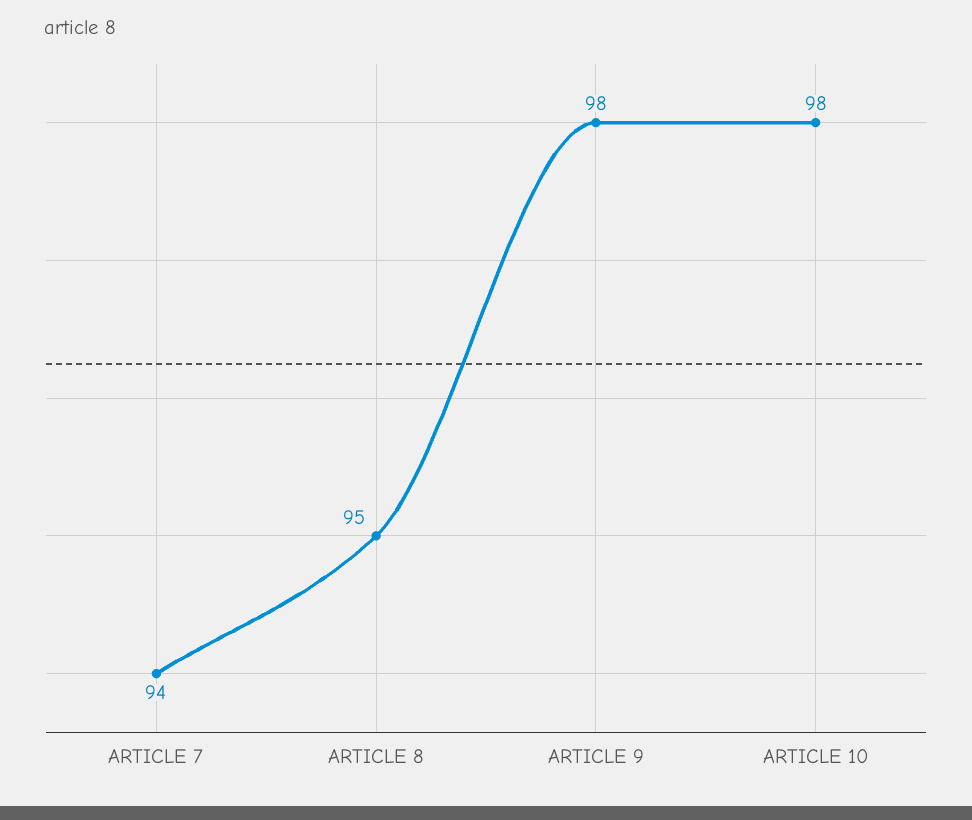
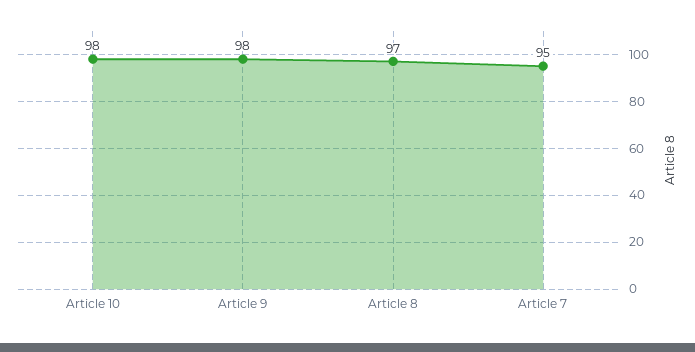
  {
-   "ARTICLE 7": 94,
+   "ARTICLE 7": 95,
-   "ARTICLE 8": 95,
+   "ARTICLE 8": 97,
    "ARTICLE 9": 98,
    "ARTICLE 10": 98
  }

